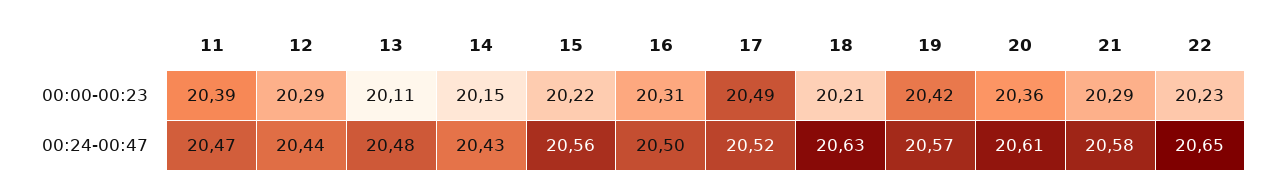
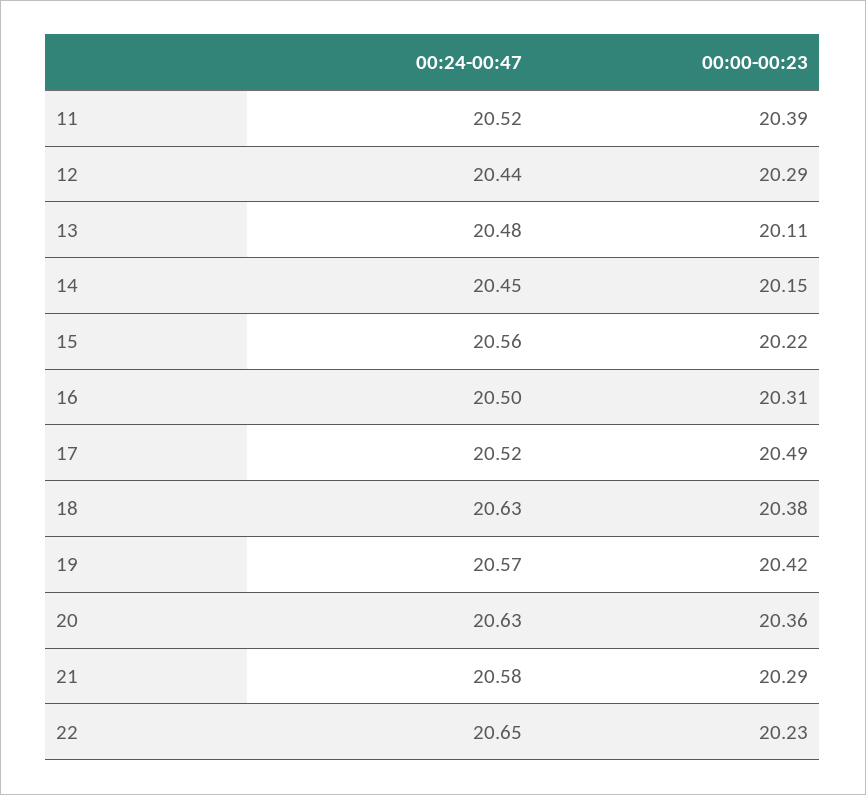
  {
    "11": {
      "00:00-00:23": 20.39,
-     "00:24-00:47": 20.47
+     "00:24-00:47": 20.52
    },
    "12": {
      "00:00-00:23": 20.29,
      "00:24-00:47": 20.44
    },
    "13": {
      "00:00-00:23": 20.11,
      "00:24-00:47": 20.48
    },
    "14": {
      "00:00-00:23": 20.15,
-     "00:24-00:47": 20.43
+     "00:24-00:47": 20.45
    },
    "15": {
      "00:00-00:23": 20.22,
      "00:24-00:47": 20.56
    },
    "16": {
      "00:00-00:23": 20.31,
      "00:24-00:47": 20.5
    },
    "17": {
      "00:00-00:23": 20.49,
      "00:24-00:47": 20.52
    },
    "18": {
-     "00:00-00:23": 20.21,
+     "00:00-00:23": 20.38,
      "00:24-00:47": 20.63
    },
    "19": {
      "00:00-00:23": 20.42,
      "00:24-00:47": 20.57
    },
    "20": {
      "00:00-00:23": 20.36,
-     "00:24-00:47": 20.61
+     "00:24-00:47": 20.63
    },
    "21": {
      "00:00-00:23": 20.29,
      "00:24-00:47": 20.58
    },
    "22": {
      "00:00-00:23": 20.23,
      "00:24-00:47": 20.65
    }
  }

